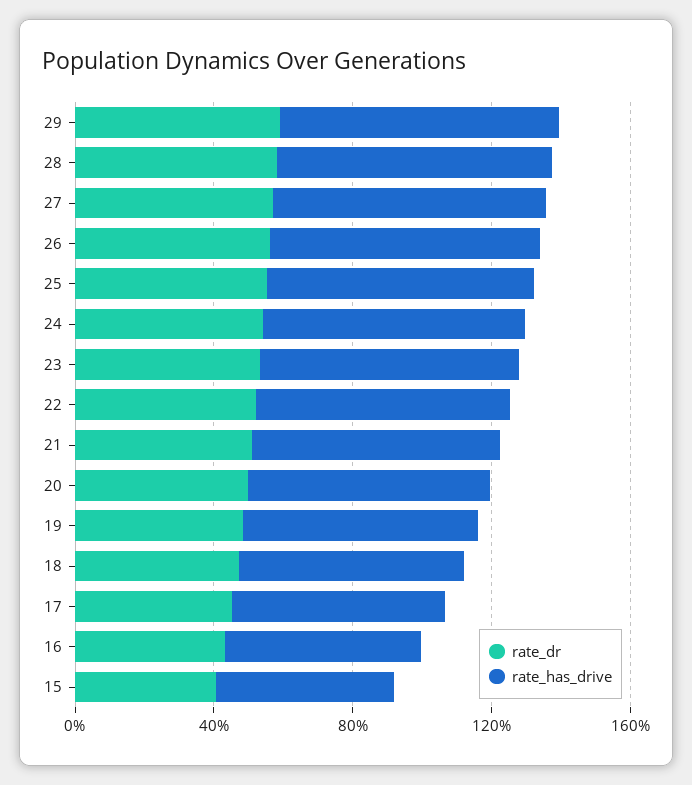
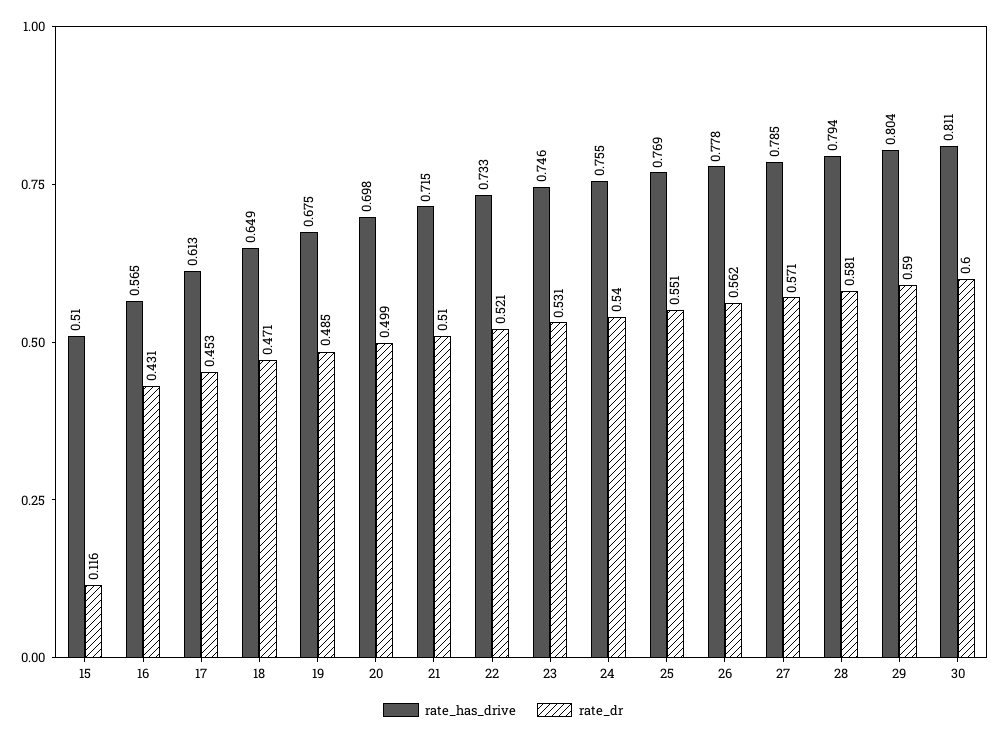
  {
    "rate_dr": {
      "29": 0.59,
      "28": 0.581,
      "27": 0.571,
      "26": 0.562,
      "25": 0.551,
      "24": 0.54,
      "23": 0.531,
      "22": 0.521,
      "21": 0.51,
      "20": 0.499,
      "19": 0.485,
      "18": 0.471,
      "17": 0.453,
      "16": 0.431,
-     "15": 0.4
+     "15": 0.116,
+     "30": 0.6
    },
    "rate_has_drive": {
      "29": 0.804,
      "28": 0.794,
      "27": 0.785,
      "26": 0.778,
      "25": 0.769,
      "24": 0.755,
      "23": 0.746,
      "22": 0.733,
      "21": 0.715,
      "20": 0.698,
      "19": 0.675,
      "18": 0.649,
      "17": 0.613,
      "16": 0.565,
-     "15": 0.51
+     "15": 0.51,
+     "30": 0.811
    }
  }

